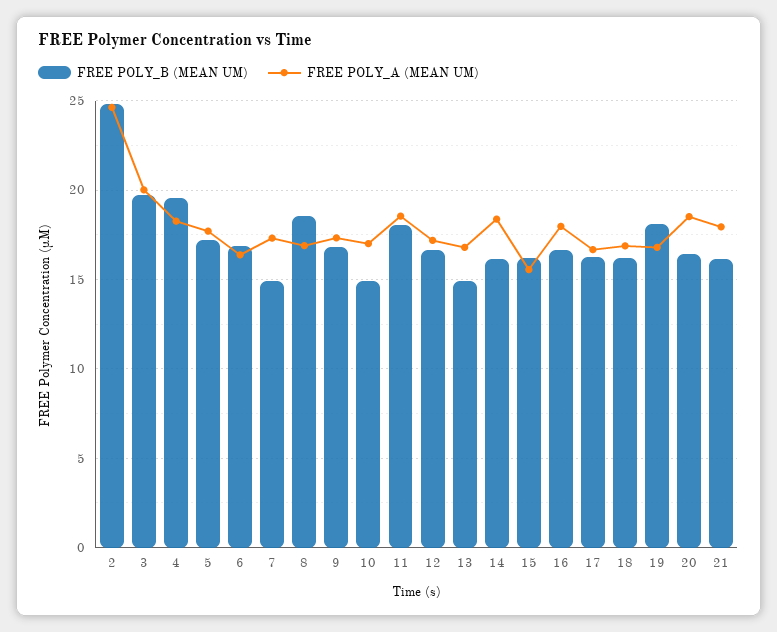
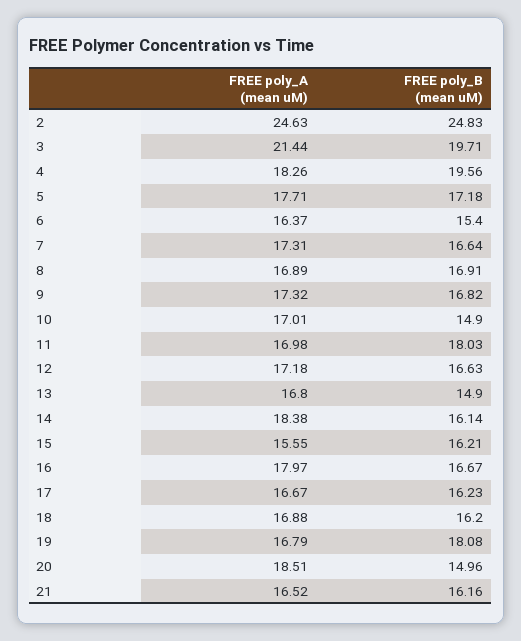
  {
    "FREE POLY_B (MEAN UM)": {
      "2": 24.83,
      "3": 19.71,
      "4": 19.56,
      "5": 17.18,
-     "6": 17,
+     "6": 15.4,
-     "7": 15,
+     "7": 16.64,
-     "8": 18.5,
+     "8": 16.91,
      "9": 16.82,
      "10": 14.9,
      "11": 18.03,
      "12": 16.63,
      "13": 14.9,
      "14": 16.14,
      "15": 16.21,
      "16": 16.67,
      "17": 16.23,
      "18": 16.2,
      "19": 18.08,
-     "20": 16.5,
+     "20": 14.96,
      "21": 16.16
    },
    "FREE POLY_A (MEAN UM)": {
      "2": 24.63,
-     "3": 20,
+     "3": 21.44,
      "4": 18.26,
      "5": 17.71,
      "6": 16.37,
      "7": 17.31,
      "8": 16.89,
      "9": 17.32,
      "10": 17.01,
-     "11": 18.5,
+     "11": 16.98,
      "12": 17.18,
      "13": 16.8,
      "14": 18.38,
      "15": 15.55,
      "16": 17.97,
      "17": 16.67,
      "18": 16.88,
      "19": 16.79,
      "20": 18.51,
-     "21": 18
+     "21": 16.52
    }
  }

